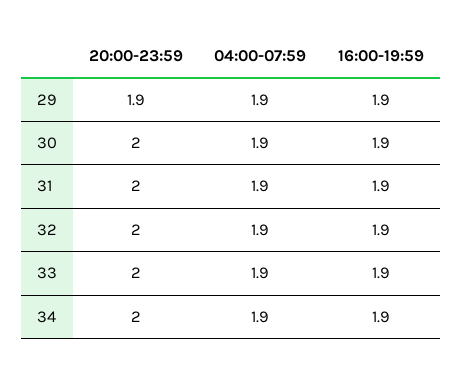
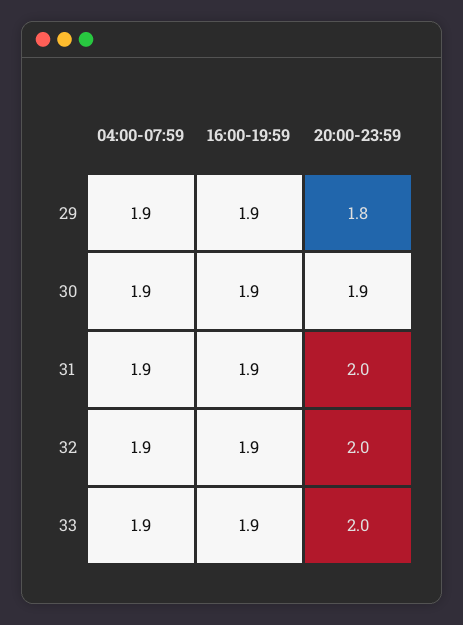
  {
    "20:00-23:59": {
-     "29": 1.9,
+     "29": 1.8,
-     "30": 2,
+     "30": 1.9,
      "31": 2,
      "32": 2,
-     "33": 2,
+     "33": 2
-     "34": 2
    },
    "04:00-07:59": {
      "29": 1.9,
      "30": 1.9,
      "31": 1.9,
      "32": 1.9,
-     "33": 1.9,
+     "33": 1.9
-     "34": 1.9
    },
    "16:00-19:59": {
      "29": 1.9,
      "30": 1.9,
      "31": 1.9,
      "32": 1.9,
-     "33": 1.9,
+     "33": 1.9
-     "34": 1.9
    }
  }

